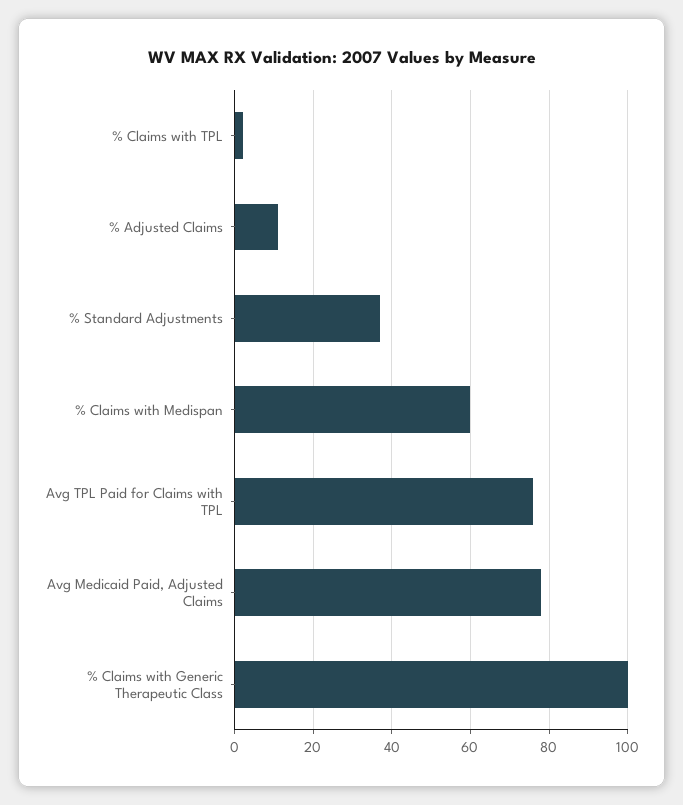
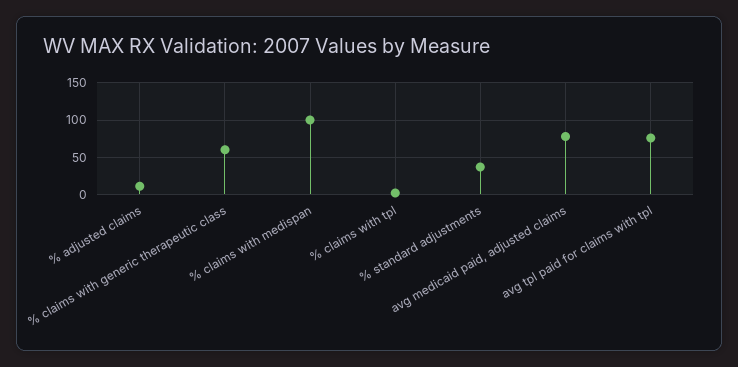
  {
    "% Claims with TPL": 0,
    "% Adjusted Claims": 10,
    "% Standard Adjustments": 35,
-   "% Claims with Medispan": 60,
+   "% Claims with Medispan": 100,
    "Avg TPL Paid for Claims with TPL": 75,
    "Avg Medicaid Paid, Adjusted Claims": 80,
-   "% Claims with Generic Therapeutic Class": 100
+   "% Claims with Generic Therapeutic Class": 60
  }

